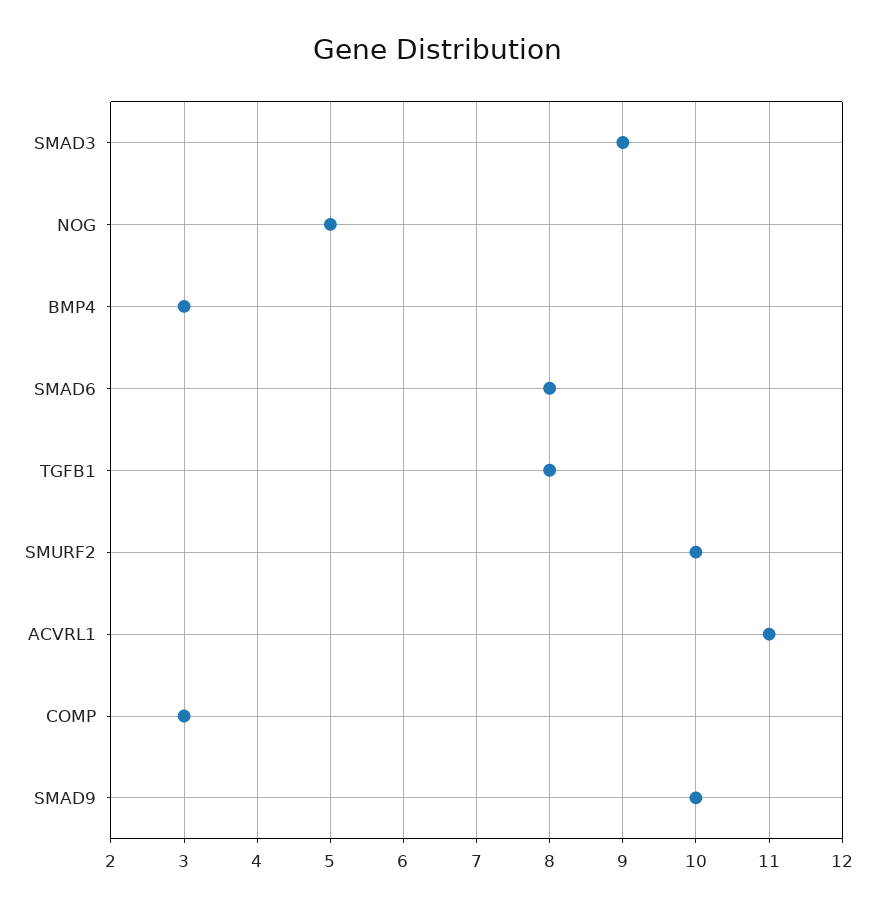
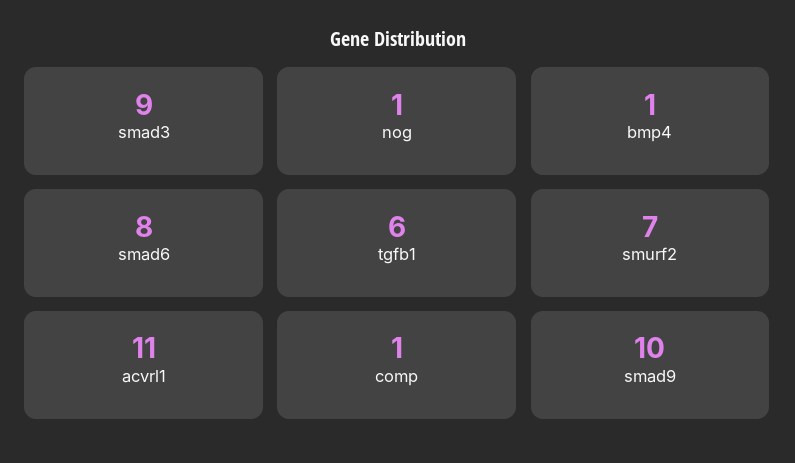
  {
    "SMAD3": 9,
-   "NOG": 5,
+   "NOG": 1,
-   "BMP4": 3,
+   "BMP4": 1,
    "SMAD6": 8,
-   "TGFB1": 8,
+   "TGFB1": 6,
-   "SMURF2": 10,
+   "SMURF2": 7,
    "ACVRL1": 11,
-   "COMP": 3,
+   "COMP": 1,
    "SMAD9": 10
  }

